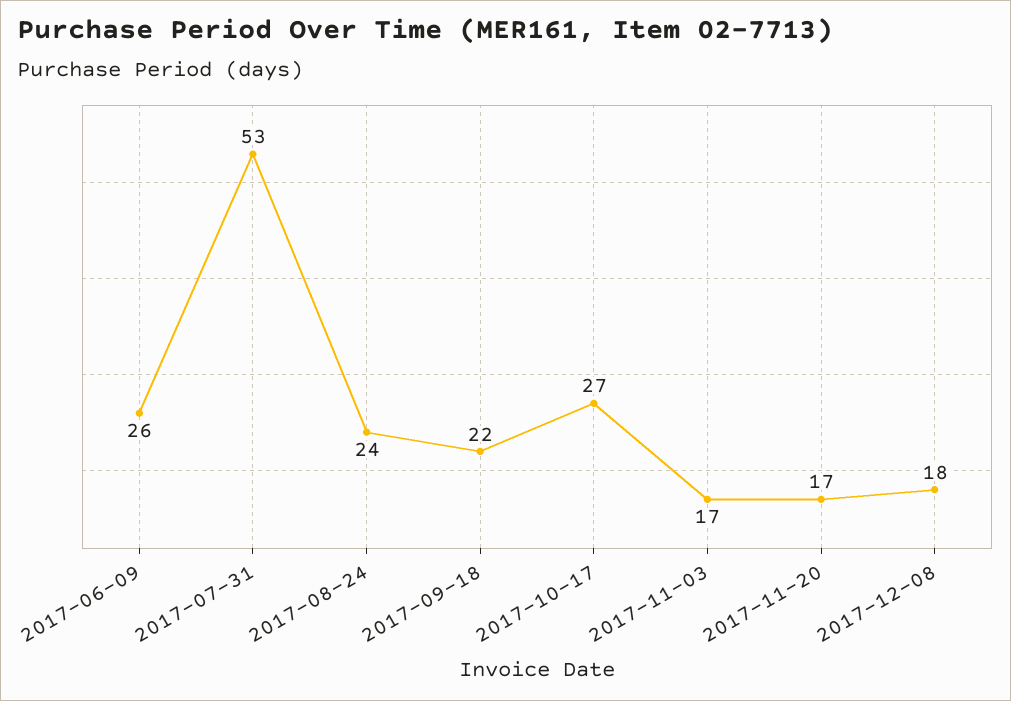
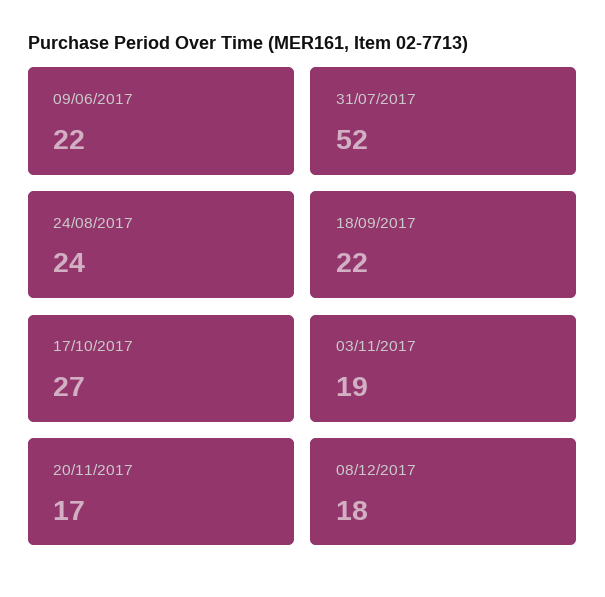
  {
-   "2017-06-09": 26,
+   "2017-06-09": 22,
-   "2017-07-31": 53,
+   "2017-07-31": 52,
    "2017-08-24": 24,
    "2017-09-18": 22,
    "2017-10-17": 27,
-   "2017-11-03": 17,
+   "2017-11-03": 19,
    "2017-11-20": 17,
    "2017-12-08": 18
  }

